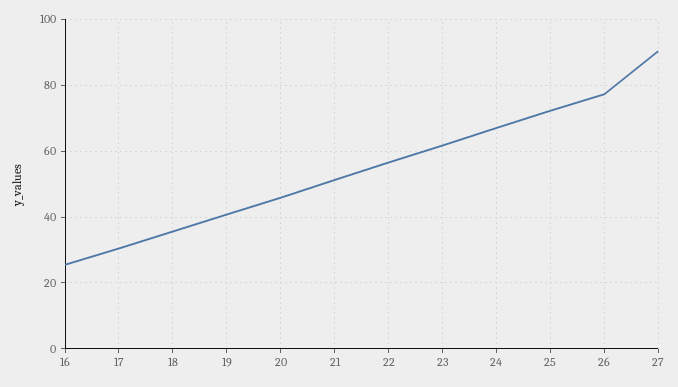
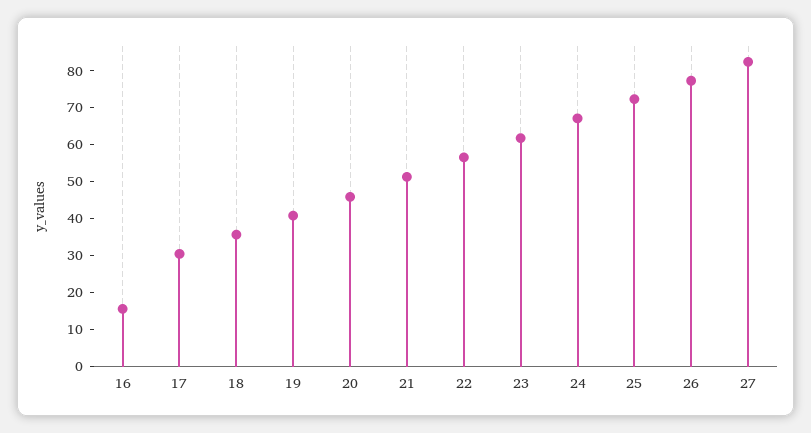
  {
-   "16": 26,
+   "16": 15,
    "17": 30,
    "18": 36,
    "19": 40,
    "20": 46,
    "21": 52,
    "22": 56,
    "23": 62,
    "24": 68,
    "25": 72,
    "26": 78,
-   "27": 90
+   "27": 82.5
  }

